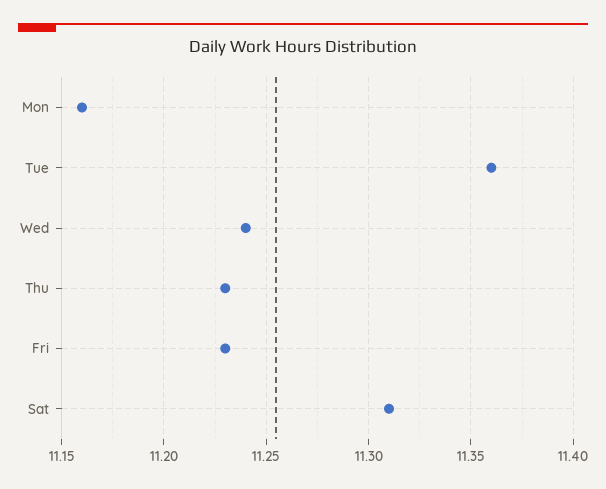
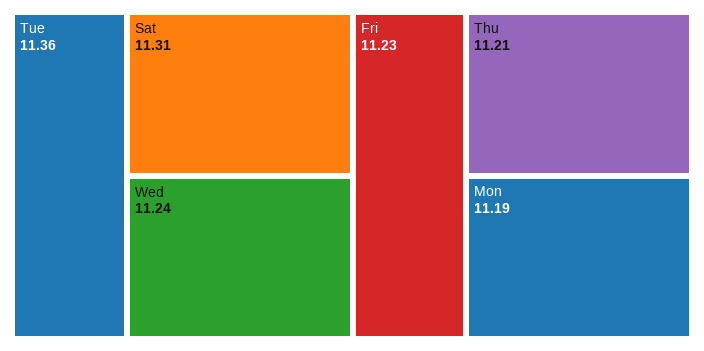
  {
-   "Mon": 11.16,
+   "Mon": 11.19,
    "Tue": 11.36,
    "Wed": 11.24,
-   "Thu": 11.23,
+   "Thu": 11.21,
    "Fri": 11.23,
    "Sat": 11.31
  }

